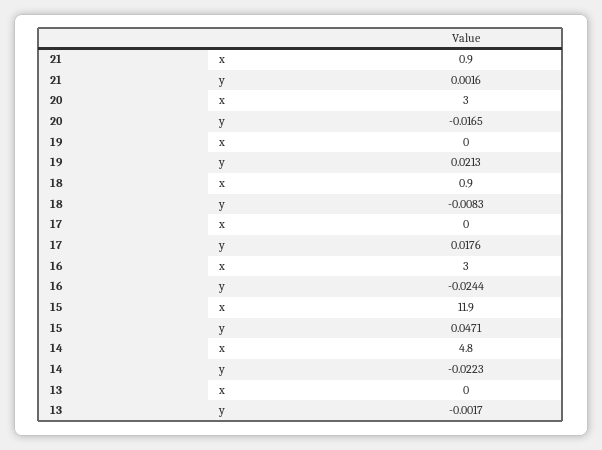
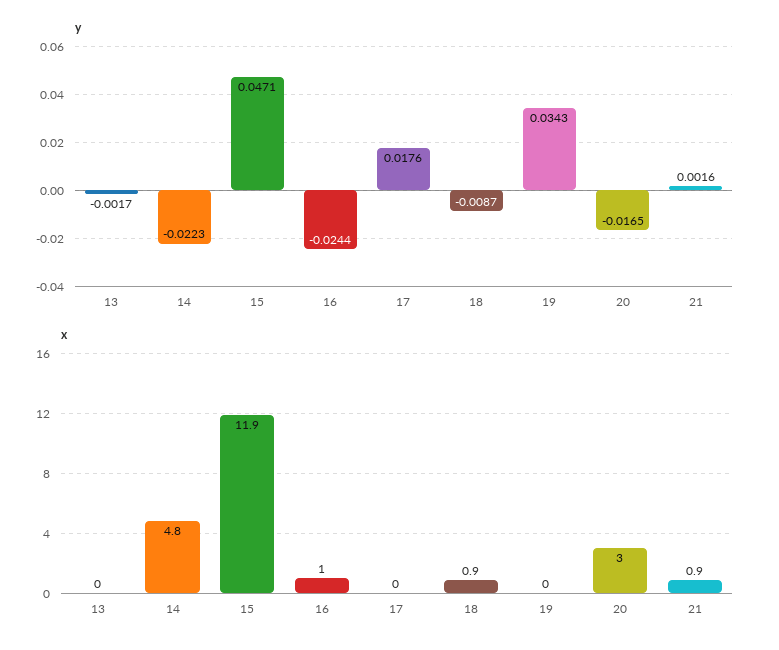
  {
    "x": {
      "21": 0.9,
      "20": 3,
      "19": 0,
      "18": 0.9,
      "17": 0,
-     "16": 3,
+     "16": 1,
      "15": 11.9,
      "14": 4.8,
      "13": 0
    },
    "y": {
      "21": 0.0016,
      "20": -0.0165,
-     "19": 0.0213,
+     "19": 0.0343,
-     "18": -0.0083,
+     "18": -0.0087,
      "17": 0.0176,
      "16": -0.0244,
      "15": 0.0471,
      "14": -0.0223,
      "13": -0.0017
    }
  }

